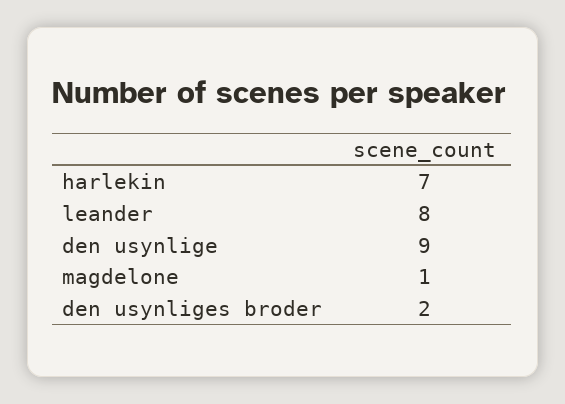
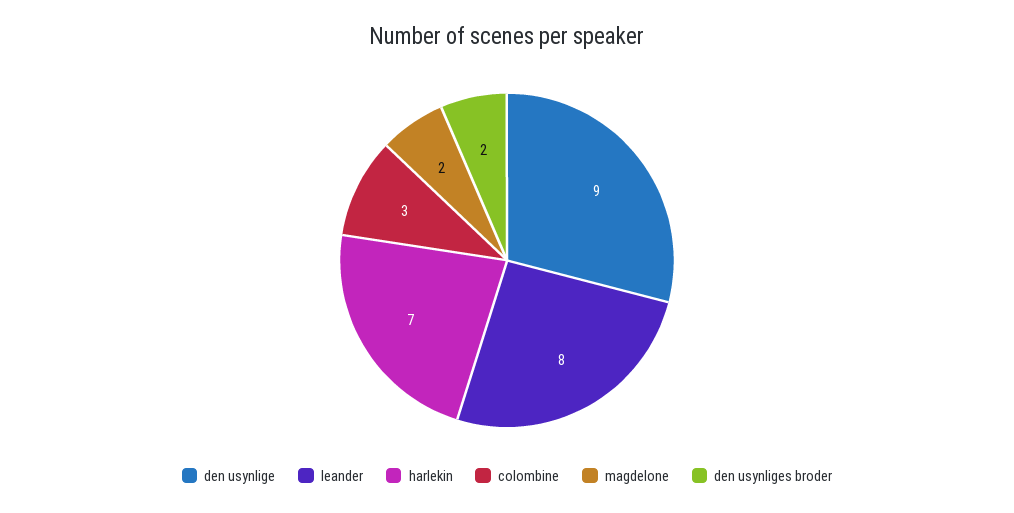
  {
    "harlekin": 7,
    "leander": 8,
    "den usynlige": 9,
-   "magdelone": 1,
+   "magdelone": 2,
-   "den usynliges broder": 2
+   "den usynliges broder": 2,
+   "colombine": 3
  }

